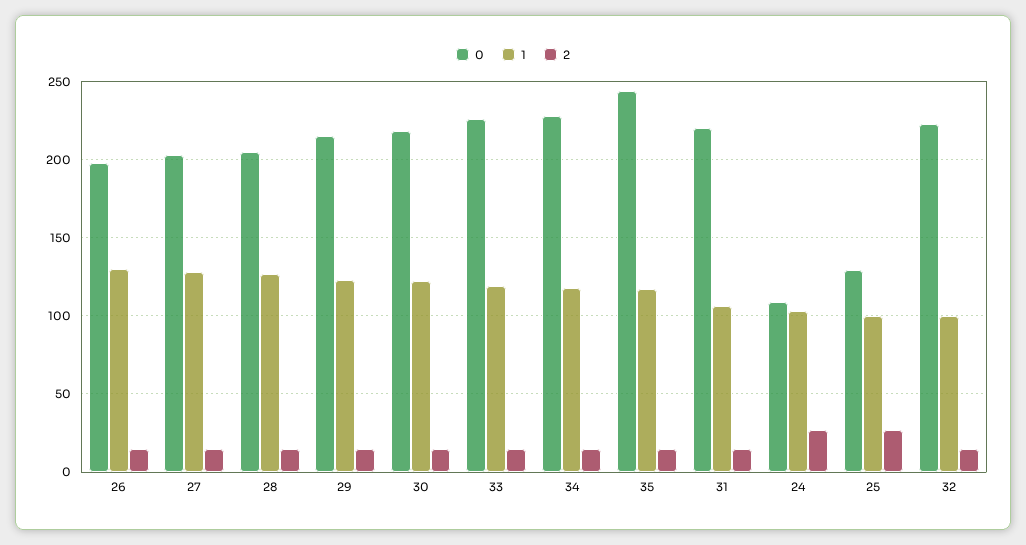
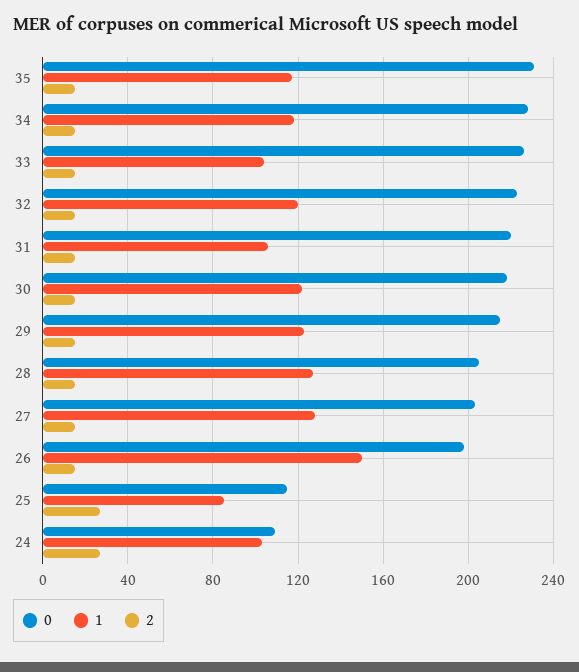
  {
    "0": {
      "26": 200,
      "27": 205,
      "28": 205,
      "29": 215,
      "30": 220,
      "33": 225,
      "34": 230,
-     "35": 245,
+     "35": 230,
      "31": 220,
      "24": 110,
-     "25": 130,
+     "25": 115,
      "32": 225
    },
    "1": {
-     "26": 130,
+     "26": 150,
      "27": 130,
      "28": 125,
      "29": 125,
      "30": 120,
-     "33": 120,
+     "33": 105,
      "34": 120,
      "35": 115,
      "31": 105,
      "24": 105,
-     "25": 100,
+     "25": 85,
-     "32": 100
+     "32": 120
    },
    "2": {
      "26": 15,
      "27": 15,
      "28": 15,
      "29": 15,
      "30": 15,
      "33": 15,
      "34": 15,
      "35": 15,
      "31": 15,
      "24": 25,
      "25": 25,
      "32": 15
    }
  }

